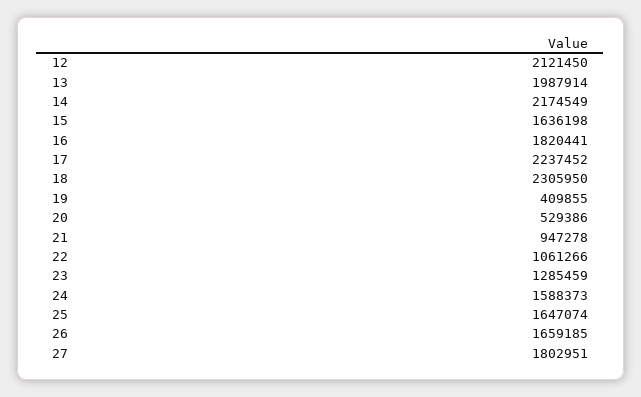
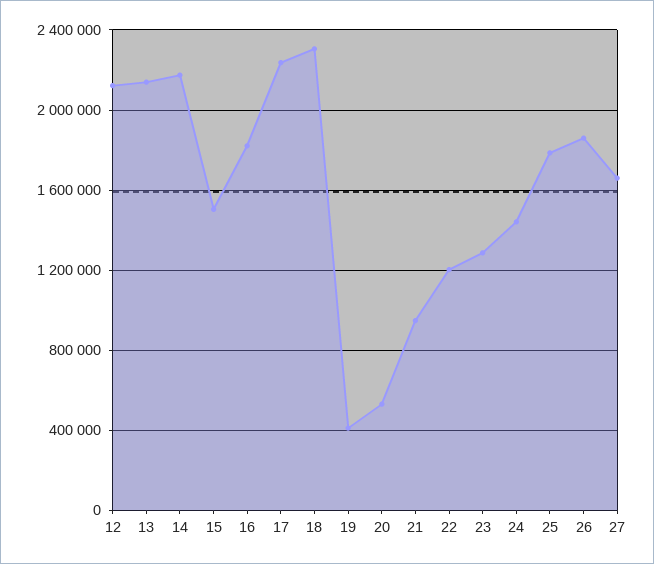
  {
    "12": 2121450,
-   "13": 1987914,
+   "13": 2150000,
    "14": 2174549,
-   "15": 1636198,
+   "15": 1500000,
    "16": 1820441,
    "17": 2237452,
    "18": 2305950,
    "19": 409855,
    "20": 529386,
    "21": 947278,
-   "22": 1061266,
+   "22": 1200000,
    "23": 1285459,
-   "24": 1588373,
+   "24": 1450000,
-   "25": 1647074,
+   "25": 1800000,
-   "26": 1659185,
+   "26": 1850000,
-   "27": 1802951
+   "27": 1650000
  }

